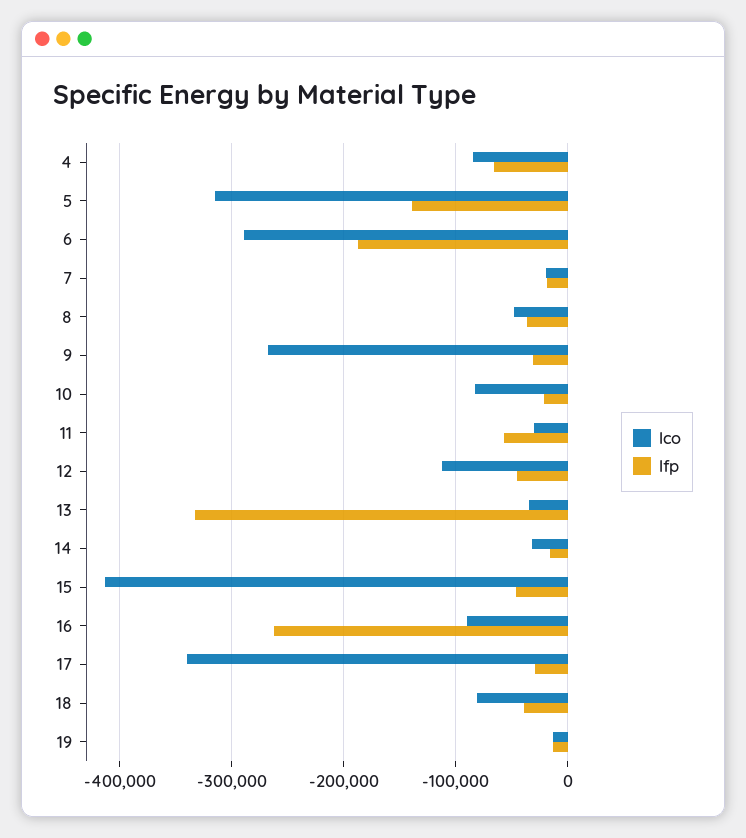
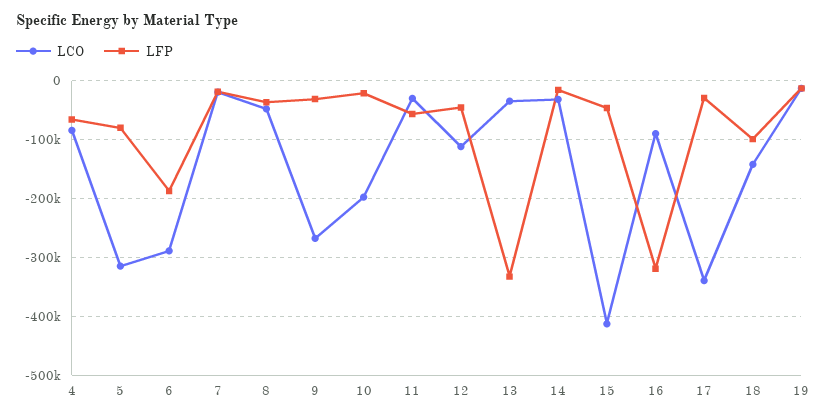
  {
    "lco": {
      "4": -80000,
      "5": -310000,
      "6": -290000,
      "7": -20000,
      "8": -50000,
      "9": -270000,
-     "10": -80000,
+     "10": -200000,
      "11": -30000,
      "12": -110000,
      "13": -40000,
      "14": -30000,
      "15": -410000,
      "16": -90000,
      "17": -340000,
-     "18": -80000,
+     "18": -140000,
      "19": -10000
    },
    "lfp": {
      "4": -70000,
-     "5": -140000,
+     "5": -80000,
      "6": -190000,
      "7": -20000,
      "8": -40000,
      "9": -30000,
      "10": -20000,
      "11": -60000,
      "12": -50000,
      "13": -330000,
      "14": -20000,
      "15": -50000,
-     "16": -260000,
+     "16": -320000,
      "17": -30000,
-     "18": -40000,
+     "18": -100000,
      "19": -10000
    }
  }

